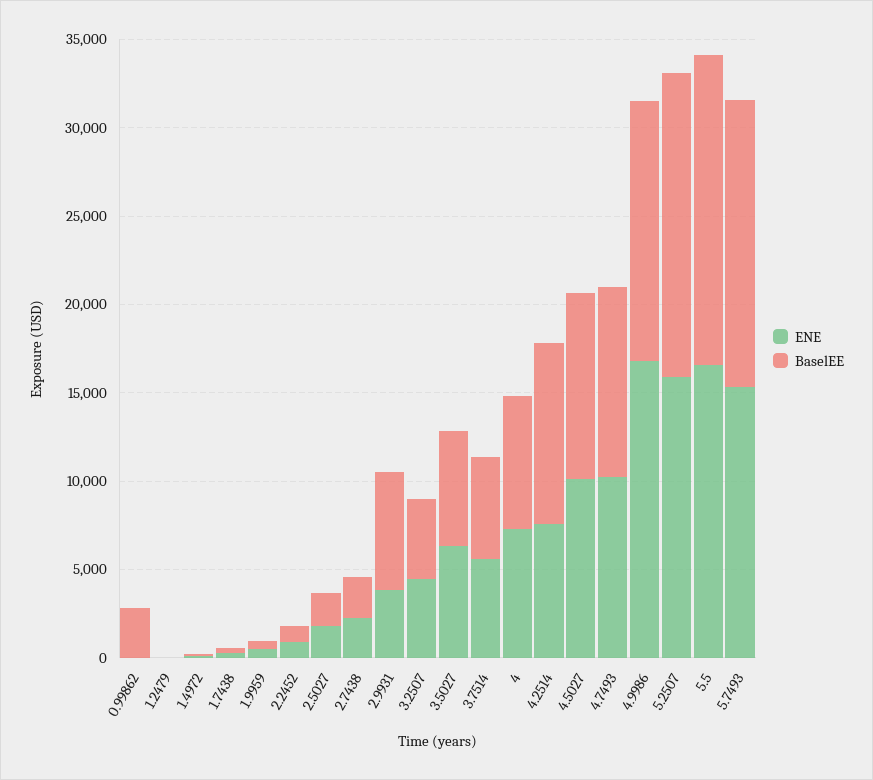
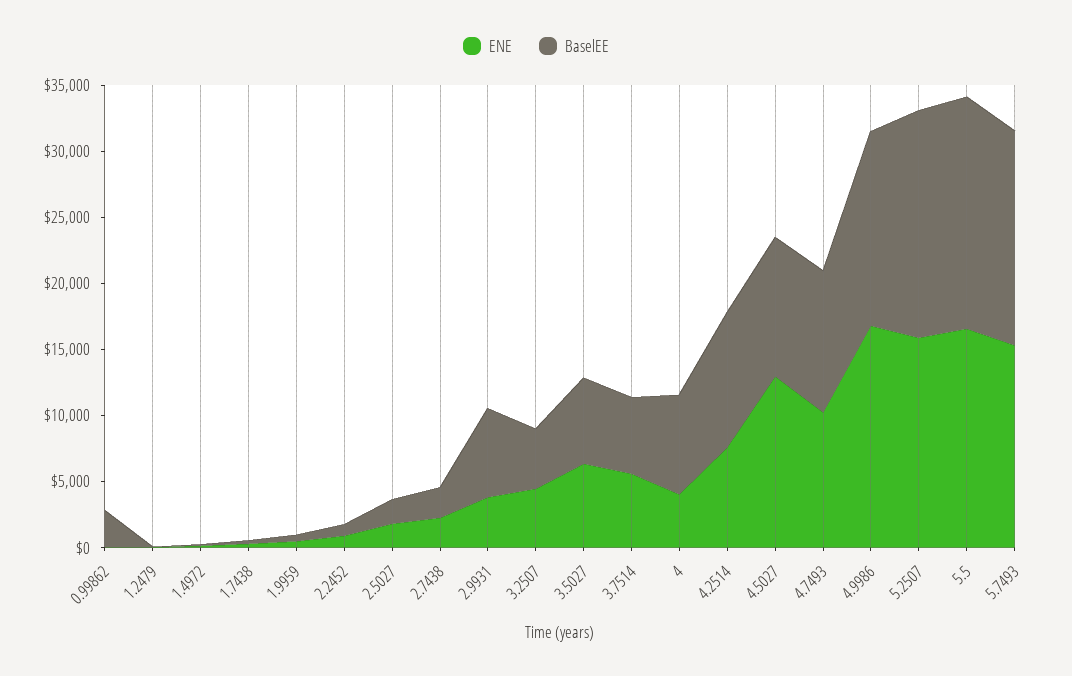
  {
    "ENE": {
      "0.99862": 0,
      "1.2479": 0,
      "1.4972": 0,
      "1.7438": 0,
      "1.9959": 0,
      "2.2452": 1000,
      "2.5027": 2000,
      "2.7438": 2000,
      "2.9931": 4000,
      "3.2507": 4000,
      "3.5027": 6000,
      "3.7514": 6000,
-     "4": 7000,
+     "4": 4000,
      "4.2514": 8000,
-     "4.5027": 10000,
+     "4.5027": 13000,
      "4.7493": 10000,
      "4.9986": 17000,
      "5.2507": 16000,
      "5.5": 17000,
      "5.7493": 15000
    },
    "BaselEE": {
      "0.99862": 3000,
      "1.2479": 0,
      "1.4972": 0,
      "1.7438": 0,
      "1.9959": 0,
      "2.2452": 1000,
      "2.5027": 2000,
      "2.7438": 2000,
      "2.9931": 7000,
      "3.2507": 5000,
      "3.5027": 7000,
      "3.7514": 6000,
      "4": 8000,
      "4.2514": 10000,
      "4.5027": 11000,
      "4.7493": 11000,
      "4.9986": 15000,
      "5.2507": 17000,
      "5.5": 18000,
      "5.7493": 16000
    }
  }

